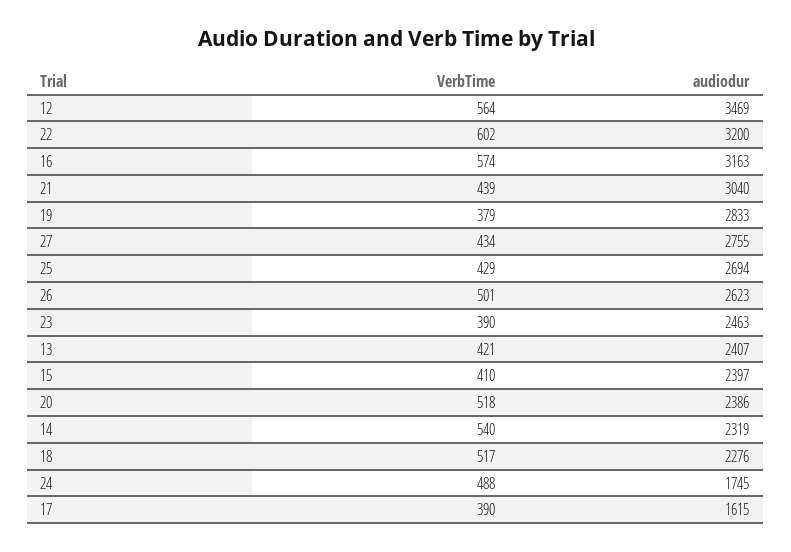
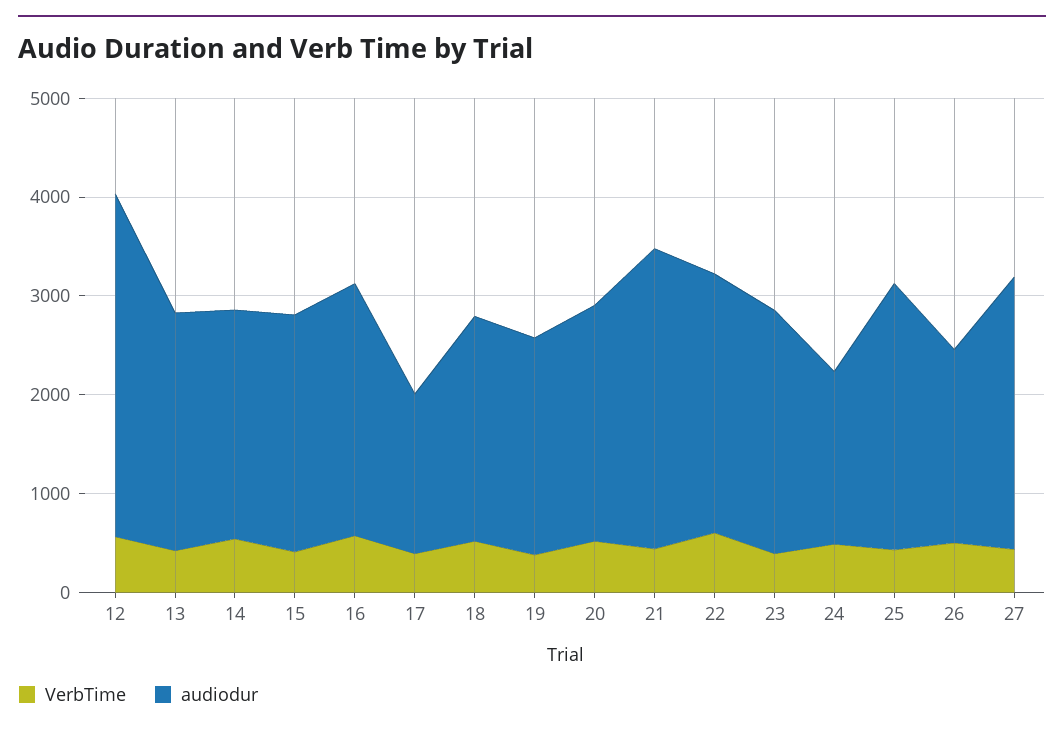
  {
    "VerbTime": {
      "12": 564,
      "22": 602,
      "16": 574,
      "21": 439,
      "19": 379,
      "27": 434,
      "25": 429,
      "26": 501,
      "23": 390,
      "13": 421,
      "15": 410,
      "20": 518,
      "14": 540,
      "18": 517,
      "24": 488,
      "17": 390
    },
    "audiodur": {
      "12": 3469,
-     "22": 3200,
+     "22": 2600,
-     "16": 3163,
+     "16": 2600,
      "21": 3040,
-     "19": 2833,
+     "19": 2200,
      "27": 2755,
      "25": 2694,
-     "26": 2623,
+     "26": 2000,
      "23": 2463,
      "13": 2407,
      "15": 2397,
      "20": 2386,
      "14": 2319,
      "18": 2276,
      "24": 1745,
      "17": 1615
    }
  }

